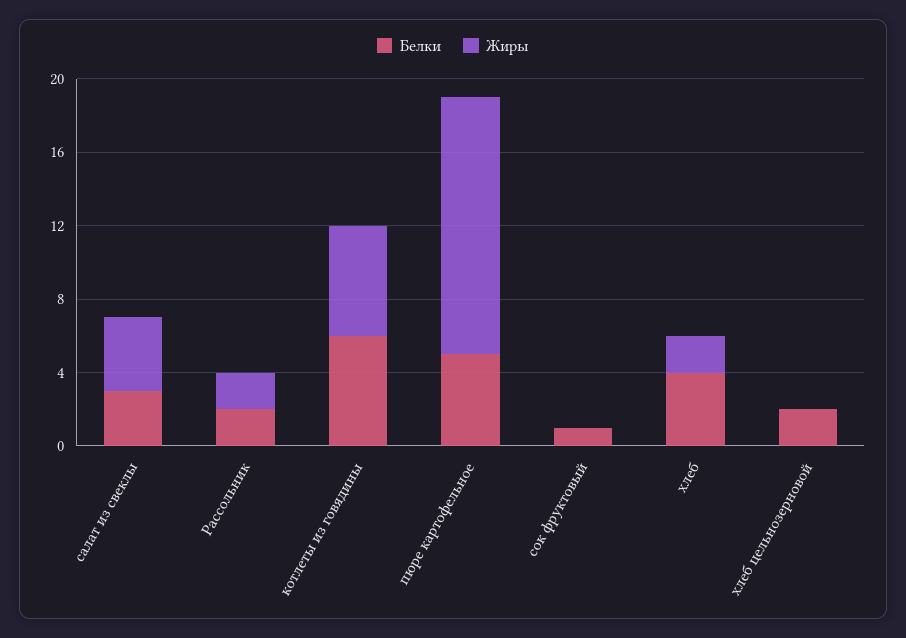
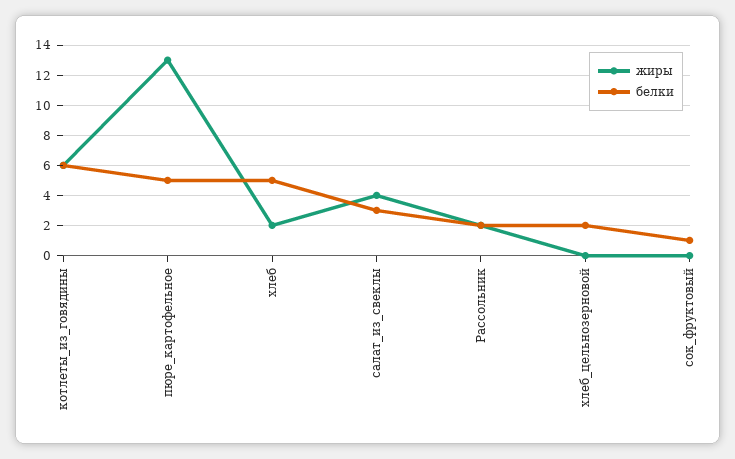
  {
    "Белки": {
      "салат из свеклы": 3,
      "Рассольник": 2,
      "котлеты из говядины": 6,
      "пюре картофельное": 5,
      "сок фруктовый": 1,
-     "хлеб": 4,
+     "хлеб": 5,
      "хлеб цельнозерновой": 2
    },
    "Жиры": {
      "салат из свеклы": 4,
      "Рассольник": 2,
      "котлеты из говядины": 6,
-     "пюре картофельное": 14,
+     "пюре картофельное": 13,
      "сок фруктовый": 0,
      "хлеб": 2,
      "хлеб цельнозерновой": 0
    }
  }

